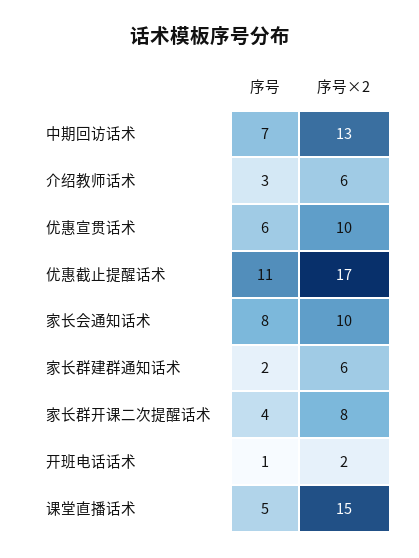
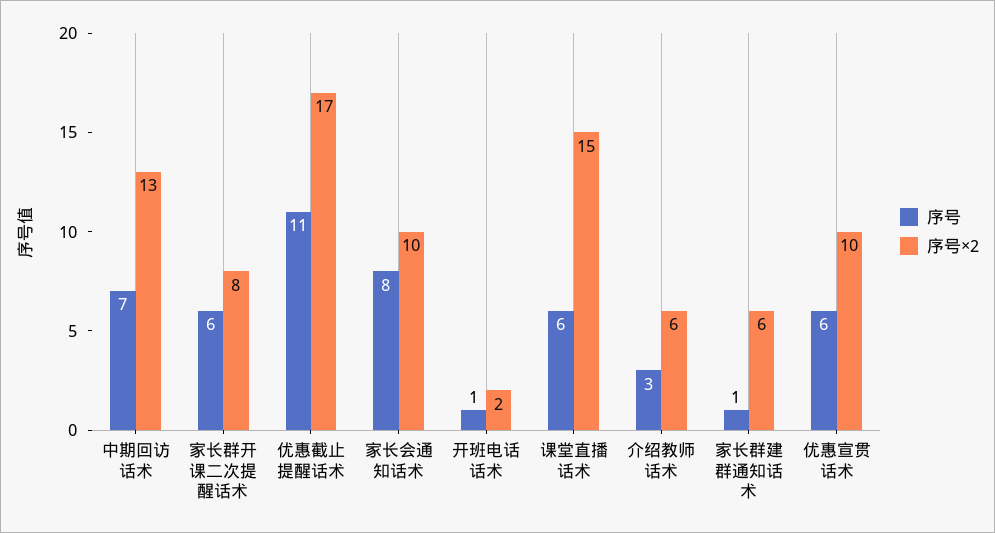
  {
    "序号": {
      "中期回访话术": 7,
      "介绍教师话术": 3,
      "优惠宣贯话术": 6,
      "优惠截止提醒话术": 11,
      "家长会通知话术": 8,
-     "家长群建群通知话术": 2,
+     "家长群建群通知话术": 1,
-     "家长群开课二次提醒话术": 4,
+     "家长群开课二次提醒话术": 6,
      "开班电话话术": 1,
-     "课堂直播话术": 5
+     "课堂直播话术": 6
    },
    "序号×2": {
      "中期回访话术": 13,
      "介绍教师话术": 6,
      "优惠宣贯话术": 10,
      "优惠截止提醒话术": 17,
      "家长会通知话术": 10,
      "家长群建群通知话术": 6,
      "家长群开课二次提醒话术": 8,
      "开班电话话术": 2,
      "课堂直播话术": 15
    }
  }

